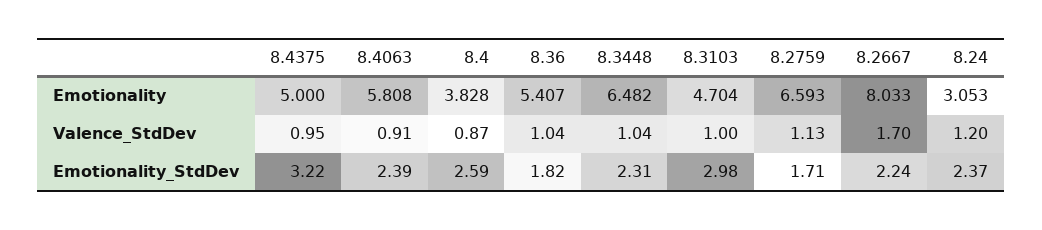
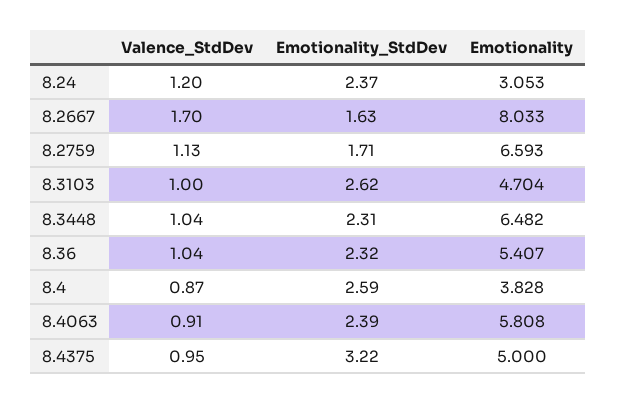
  {
    "8.4375": {
      "Emotionality": 5,
      "Valence_StdDev": 0.95,
      "Emotionality_StdDev": 3.22
    },
    "8.4063": {
      "Emotionality": 5.808,
      "Valence_StdDev": 0.91,
      "Emotionality_StdDev": 2.39
    },
    "8.4": {
      "Emotionality": 3.828,
      "Valence_StdDev": 0.87,
      "Emotionality_StdDev": 2.59
    },
    "8.36": {
      "Emotionality": 5.407,
      "Valence_StdDev": 1.04,
-     "Emotionality_StdDev": 1.82
+     "Emotionality_StdDev": 2.32
    },
    "8.3448": {
      "Emotionality": 6.482,
      "Valence_StdDev": 1.04,
      "Emotionality_StdDev": 2.31
    },
    "8.3103": {
      "Emotionality": 4.704,
      "Valence_StdDev": 1,
-     "Emotionality_StdDev": 2.98
+     "Emotionality_StdDev": 2.62
    },
    "8.2759": {
      "Emotionality": 6.593,
      "Valence_StdDev": 1.13,
      "Emotionality_StdDev": 1.71
    },
    "8.2667": {
      "Emotionality": 8.033,
      "Valence_StdDev": 1.7,
-     "Emotionality_StdDev": 2.24
+     "Emotionality_StdDev": 1.63
    },
    "8.24": {
      "Emotionality": 3.053,
      "Valence_StdDev": 1.2,
      "Emotionality_StdDev": 2.37
    }
  }

